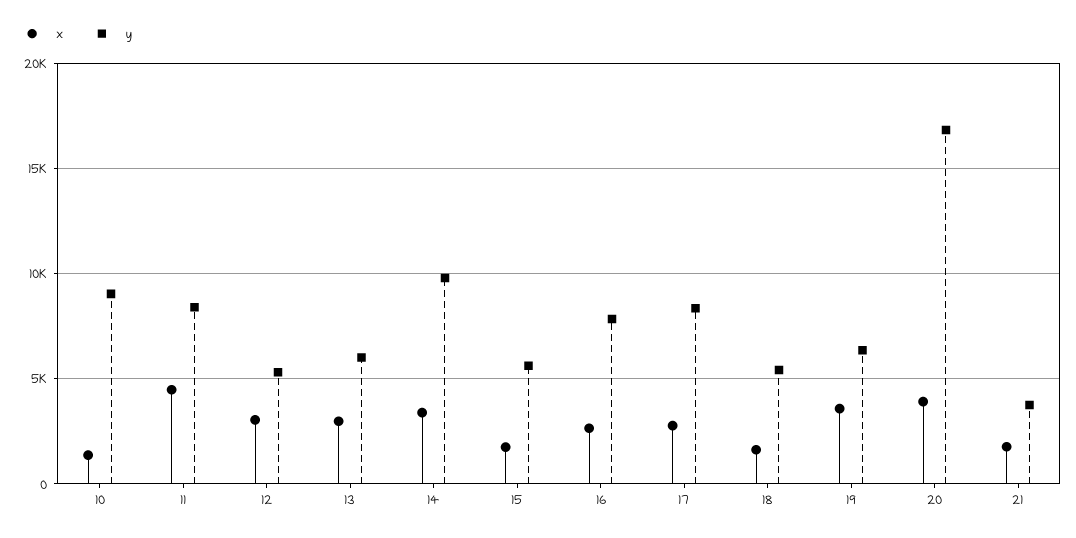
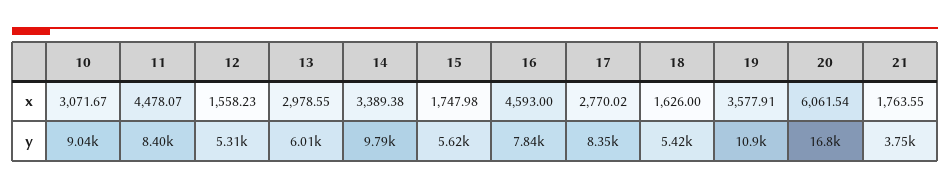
  {
    "x": {
-     "10": 1500,
+     "10": 3071.67,
      "11": 4478.07,
-     "12": 3000,
+     "12": 1558.23,
      "13": 2978.55,
      "14": 3389.38,
      "15": 1747.98,
-     "16": 2500,
+     "16": 4593,
      "17": 2770.02,
      "18": 1626,
      "19": 3577.91,
-     "20": 4000,
+     "20": 6061.54,
      "21": 1763.55
    },
    "y": {
      "10": 9040,
      "11": 8400,
      "12": 5310,
      "13": 6010,
      "14": 9790,
      "15": 5620,
      "16": 7840,
      "17": 8350,
      "18": 5420,
-     "19": 6500,
+     "19": 10900,
      "20": 16800,
      "21": 3750
    }
  }

